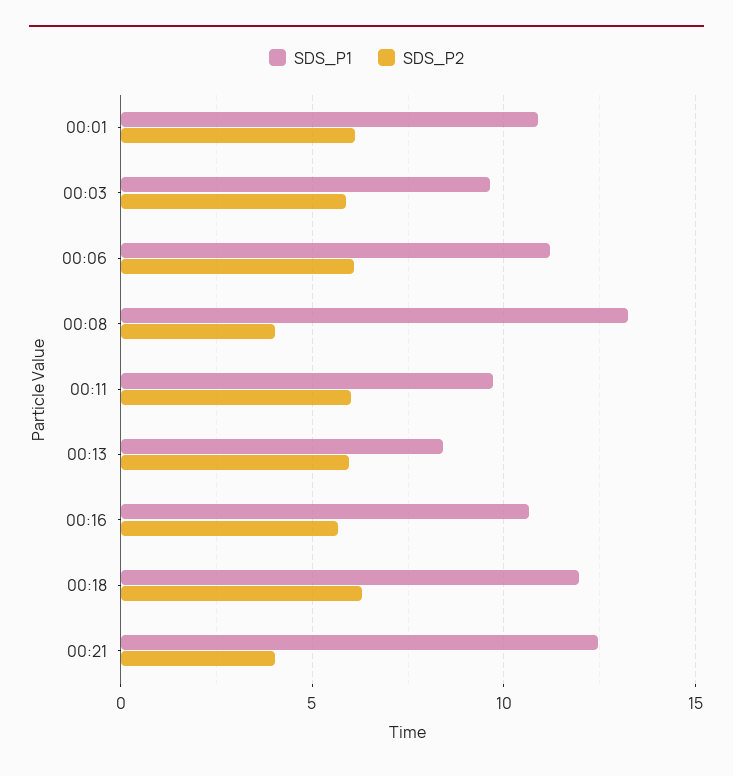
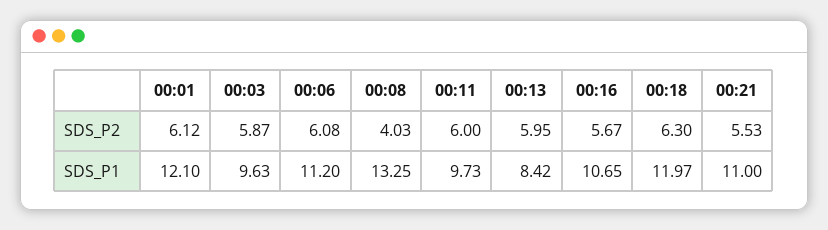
  {
    "SDS_P1": {
-     "00:01": 11,
+     "00:01": 12.1,
      "00:03": 9.63,
      "00:06": 11.2,
      "00:08": 13.25,
      "00:11": 9.73,
      "00:13": 8.42,
      "00:16": 10.65,
      "00:18": 11.97,
-     "00:21": 12.5
+     "00:21": 11
    },
    "SDS_P2": {
      "00:01": 6.12,
      "00:03": 5.87,
      "00:06": 6.08,
      "00:08": 4.03,
      "00:11": 6,
      "00:13": 5.95,
      "00:16": 5.67,
      "00:18": 6.3,
-     "00:21": 4
+     "00:21": 5.53
    }
  }

